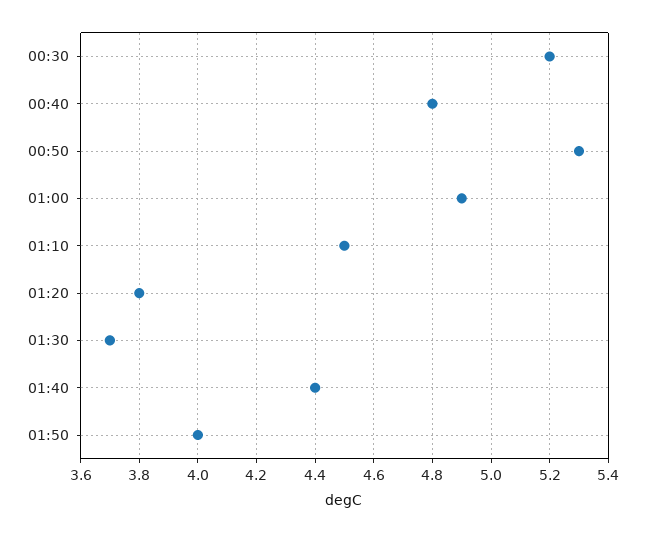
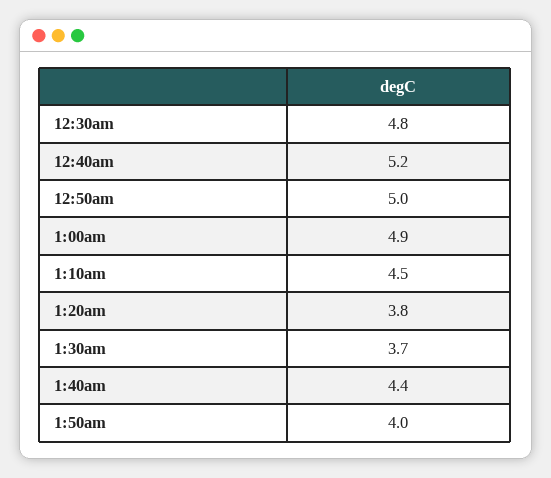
  {
-   "00:30": 5.2,
+   "00:30": 4.8,
-   "00:40": 4.8,
+   "00:40": 5.2,
-   "00:50": 5.3,
+   "00:50": 5,
    "01:00": 4.9,
    "01:10": 4.5,
    "01:20": 3.8,
    "01:30": 3.7,
    "01:40": 4.4,
    "01:50": 4
  }

